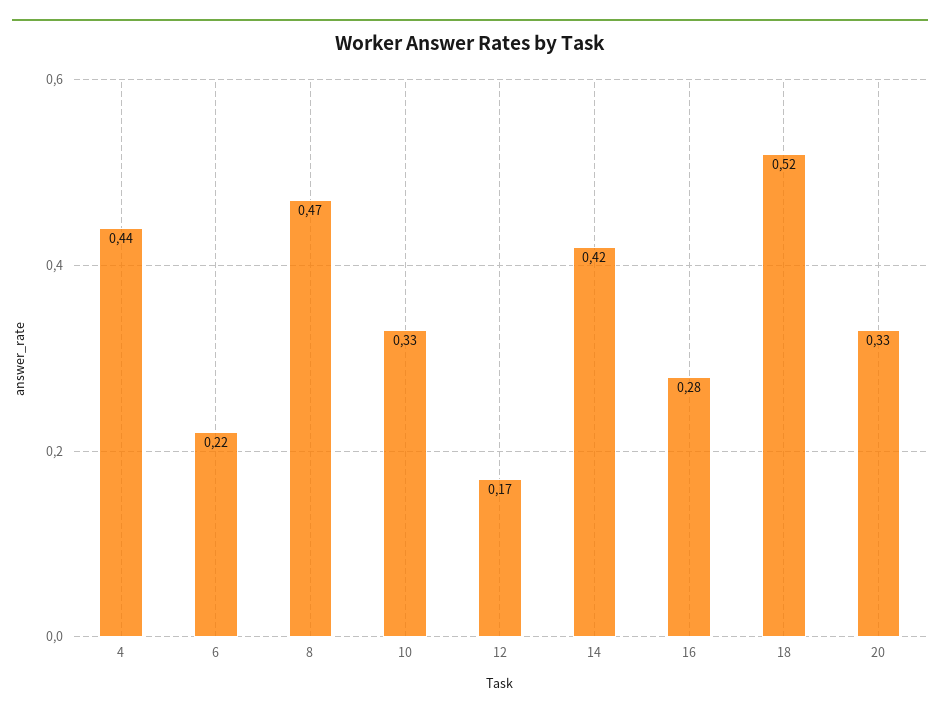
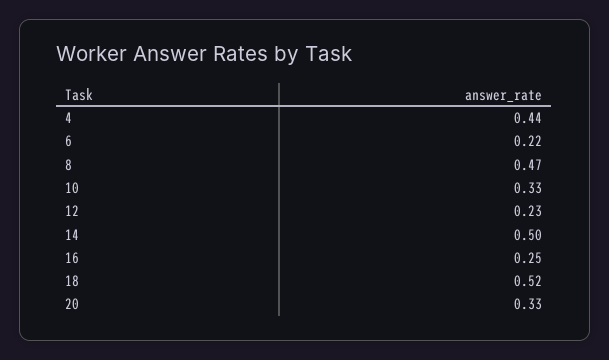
  {
    "4": 0.44,
    "6": 0.22,
    "8": 0.47,
    "10": 0.33,
-   "12": 0.17,
+   "12": 0.23,
-   "14": 0.42,
+   "14": 0.5,
-   "16": 0.28,
+   "16": 0.25,
    "18": 0.52,
    "20": 0.33
  }

